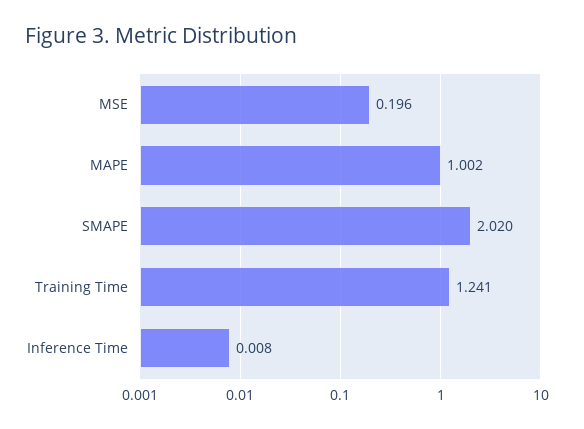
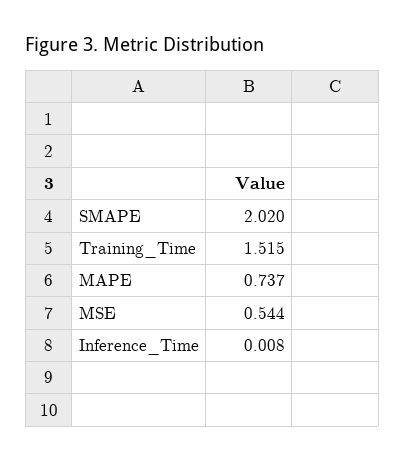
  {
-   "MSE": 0.196,
+   "MSE": 0.544,
-   "MAPE": 1.002,
+   "MAPE": 0.737,
    "SMAPE": 2.02,
-   "Training Time": 1.241,
+   "Training Time": 1.515,
    "Inference Time": 0.008
  }

